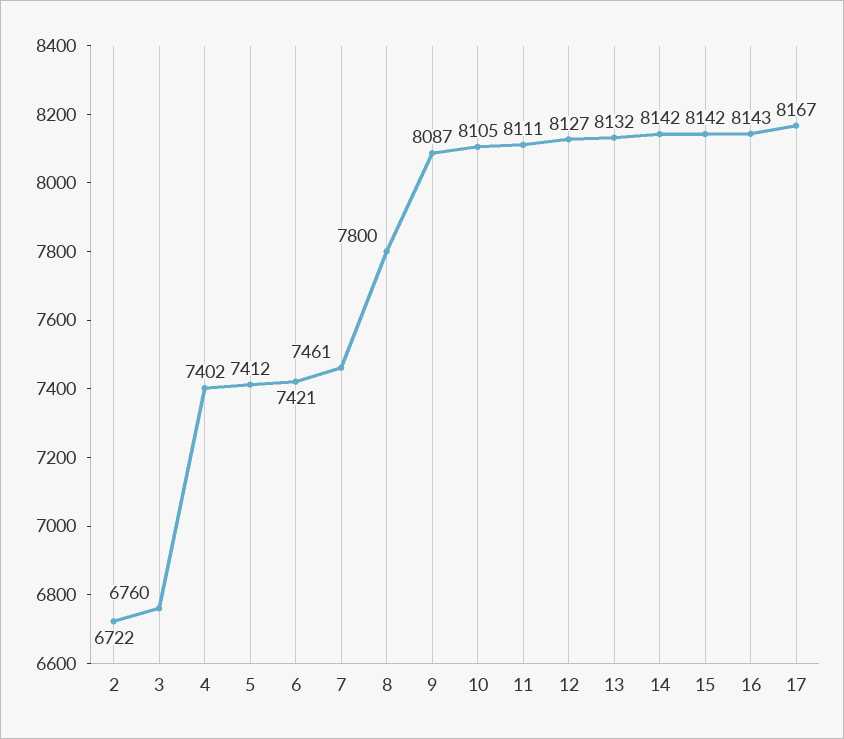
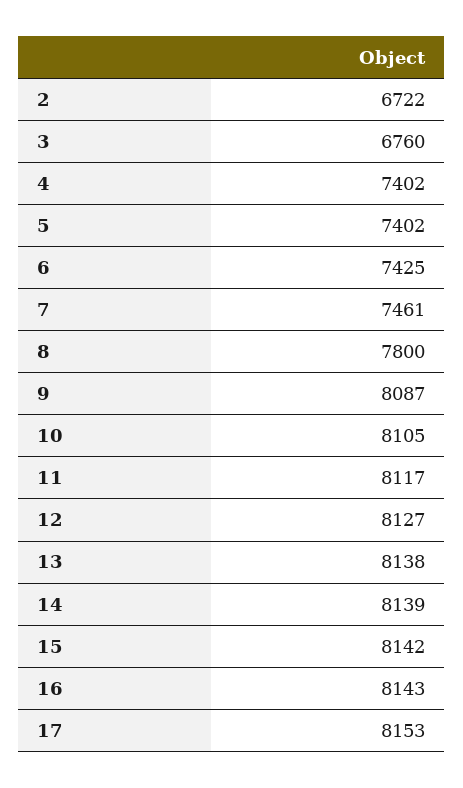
  {
    "2": 6722,
    "3": 6760,
    "4": 7402,
-   "5": 7412,
+   "5": 7402,
-   "6": 7421,
+   "6": 7425,
    "7": 7461,
    "8": 7800,
    "9": 8087,
    "10": 8105,
-   "11": 8111,
+   "11": 8117,
    "12": 8127,
-   "13": 8132,
+   "13": 8138,
-   "14": 8142,
+   "14": 8139,
    "15": 8142,
    "16": 8143,
-   "17": 8167
+   "17": 8153
  }

